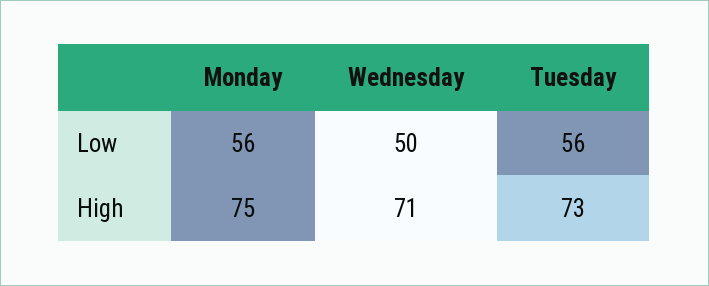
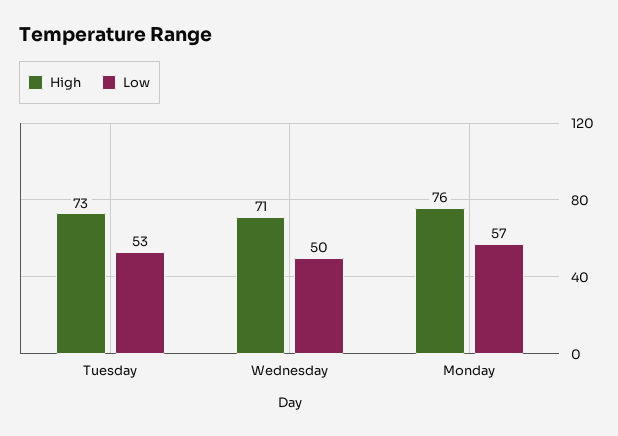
  {
    "Low": {
-     "Monday": 56,
+     "Monday": 57,
      "Wednesday": 50,
-     "Tuesday": 56
+     "Tuesday": 53
    },
    "High": {
-     "Monday": 75,
+     "Monday": 76,
      "Wednesday": 71,
      "Tuesday": 73
    }
  }

